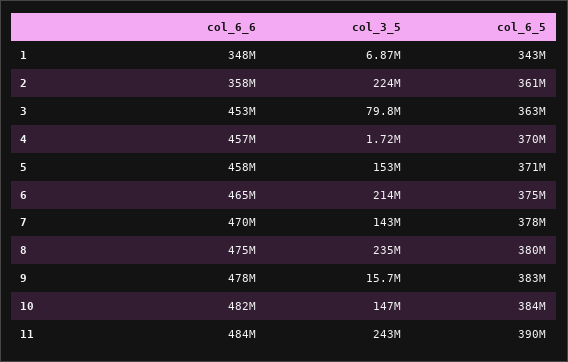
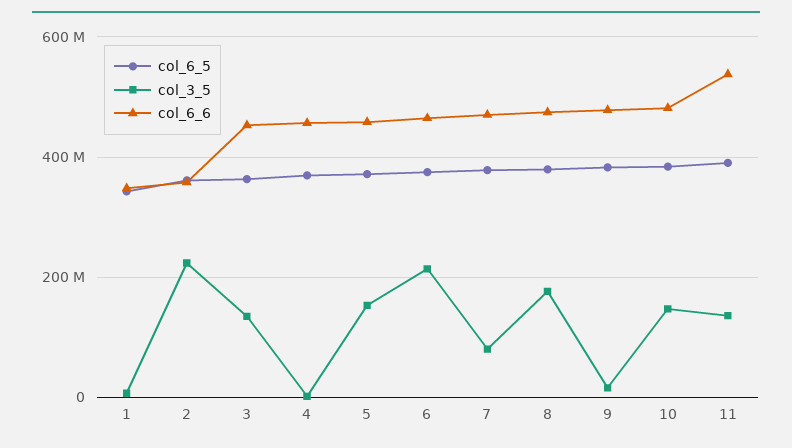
  {
    "col_6_6": {
      "1": 348000000,
      "2": 358000000,
      "3": 453000000,
      "4": 457000000,
      "5": 458000000,
      "6": 465000000,
      "7": 470000000,
      "8": 475000000,
      "9": 478000000,
      "10": 482000000,
-     "11": 484000000
+     "11": 540000000
    },
    "col_3_5": {
      "1": 6870000,
      "2": 224000000,
-     "3": 79800000,
+     "3": 140000000,
      "4": 1720000,
      "5": 153000000,
      "6": 214000000,
-     "7": 143000000,
+     "7": 80000000,
-     "8": 235000000,
+     "8": 180000000,
      "9": 15700000,
      "10": 147000000,
-     "11": 243000000
+     "11": 140000000
    },
    "col_6_5": {
      "1": 343000000,
      "2": 361000000,
      "3": 363000000,
      "4": 370000000,
      "5": 371000000,
      "6": 375000000,
      "7": 378000000,
      "8": 380000000,
      "9": 383000000,
      "10": 384000000,
      "11": 390000000
    }
  }

